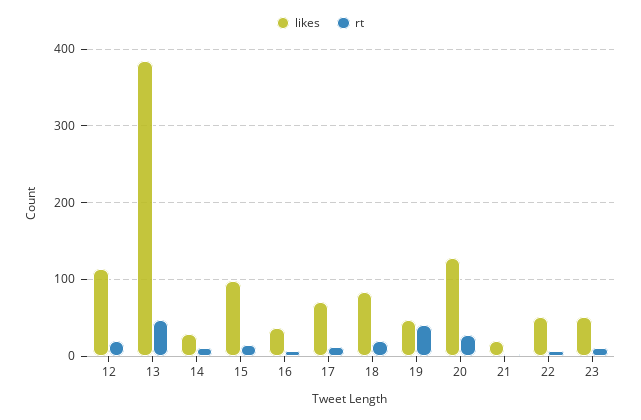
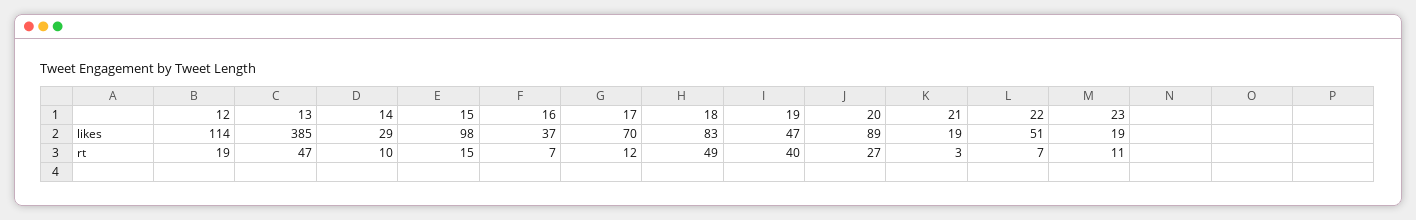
  {
    "likes": {
      "12": 114,
      "13": 385,
      "14": 29,
      "15": 98,
      "16": 37,
      "17": 70,
      "18": 83,
      "19": 47,
-     "20": 130,
+     "20": 89,
      "21": 19,
      "22": 51,
-     "23": 50
+     "23": 19
    },
    "rt": {
      "12": 19,
      "13": 47,
      "14": 10,
      "15": 15,
      "16": 7,
      "17": 12,
-     "18": 20,
+     "18": 49,
      "19": 40,
      "20": 27,
      "21": 3,
      "22": 7,
      "23": 11
    }
  }

